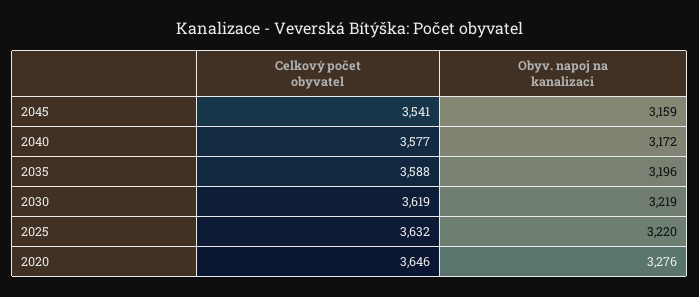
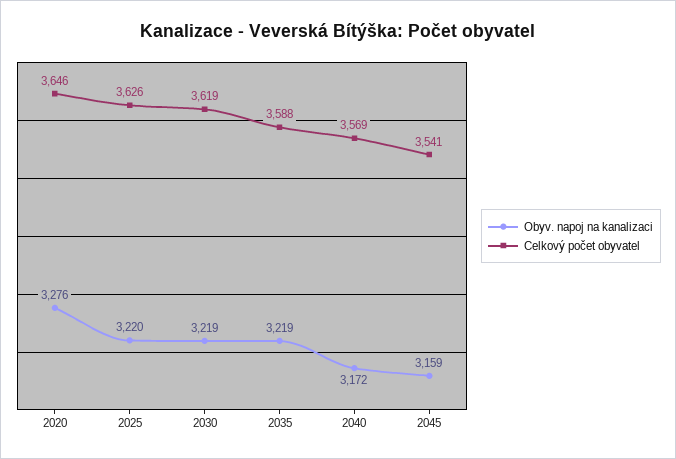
  {
    "Celkový počet obyvatel": {
      "2045": 3541,
-     "2040": 3577,
+     "2040": 3569,
      "2035": 3588,
      "2030": 3619,
-     "2025": 3632,
+     "2025": 3626,
      "2020": 3646
    },
    "Obyv. napoj na kanalizaci": {
      "2045": 3159,
      "2040": 3172,
-     "2035": 3196,
+     "2035": 3219,
      "2030": 3219,
      "2025": 3220,
      "2020": 3276
    }
  }

